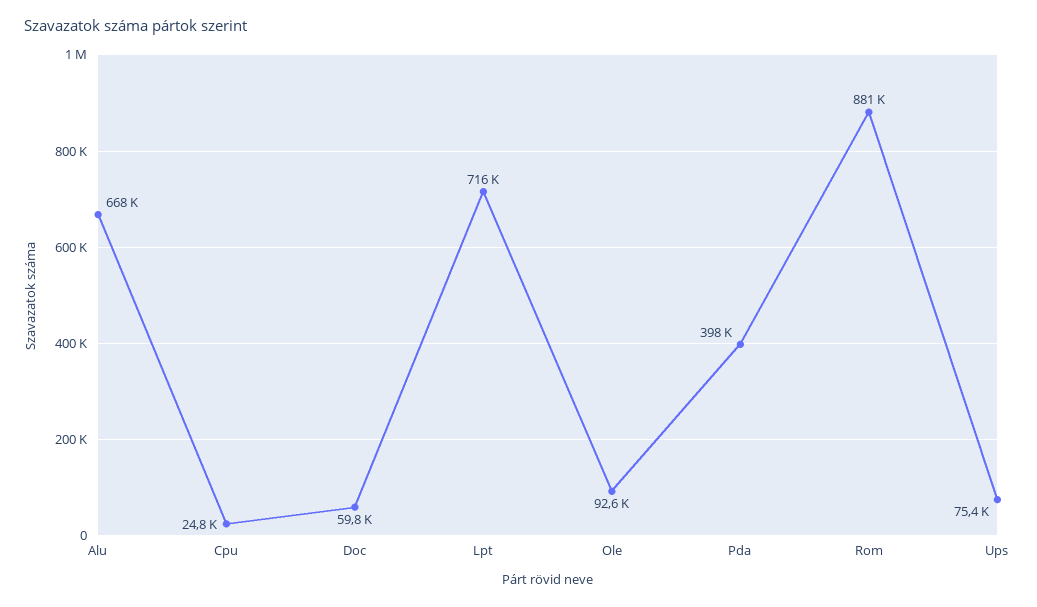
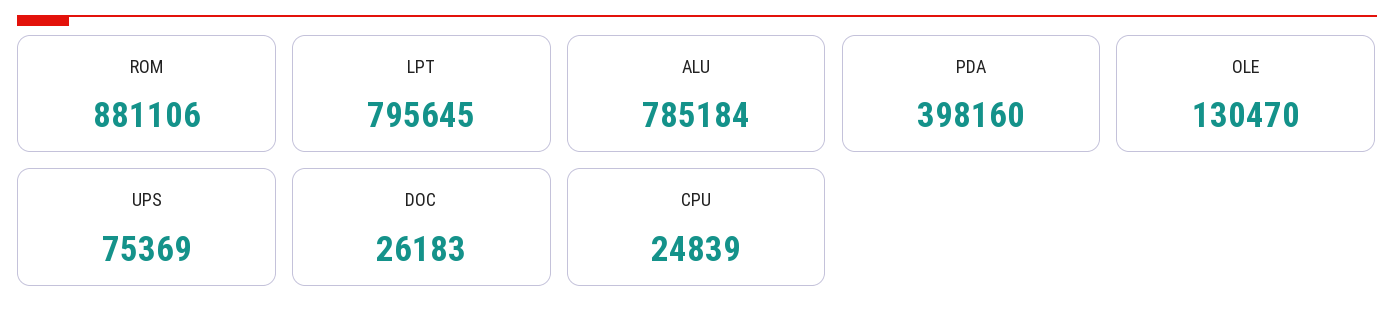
  {
-   "Alu": 668000,
+   "Alu": 785184,
    "Cpu": 24839,
-   "Doc": 59800,
+   "Doc": 26183,
-   "Lpt": 716000,
+   "Lpt": 795645,
-   "Ole": 92600,
+   "Ole": 130470,
    "Pda": 398160,
    "Rom": 881106,
    "Ups": 75369
  }

